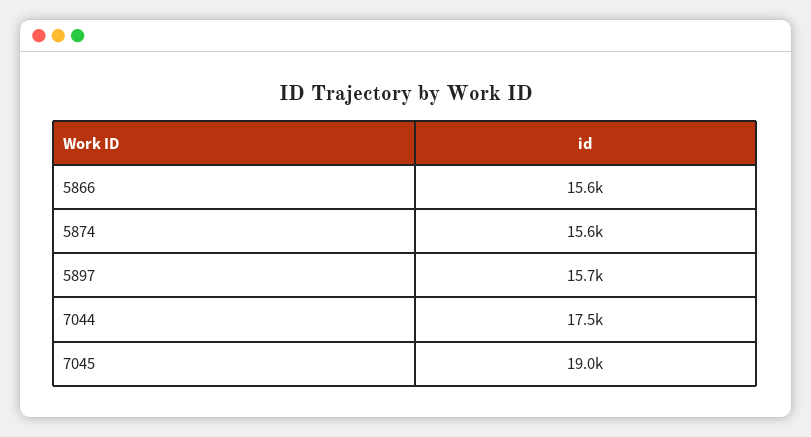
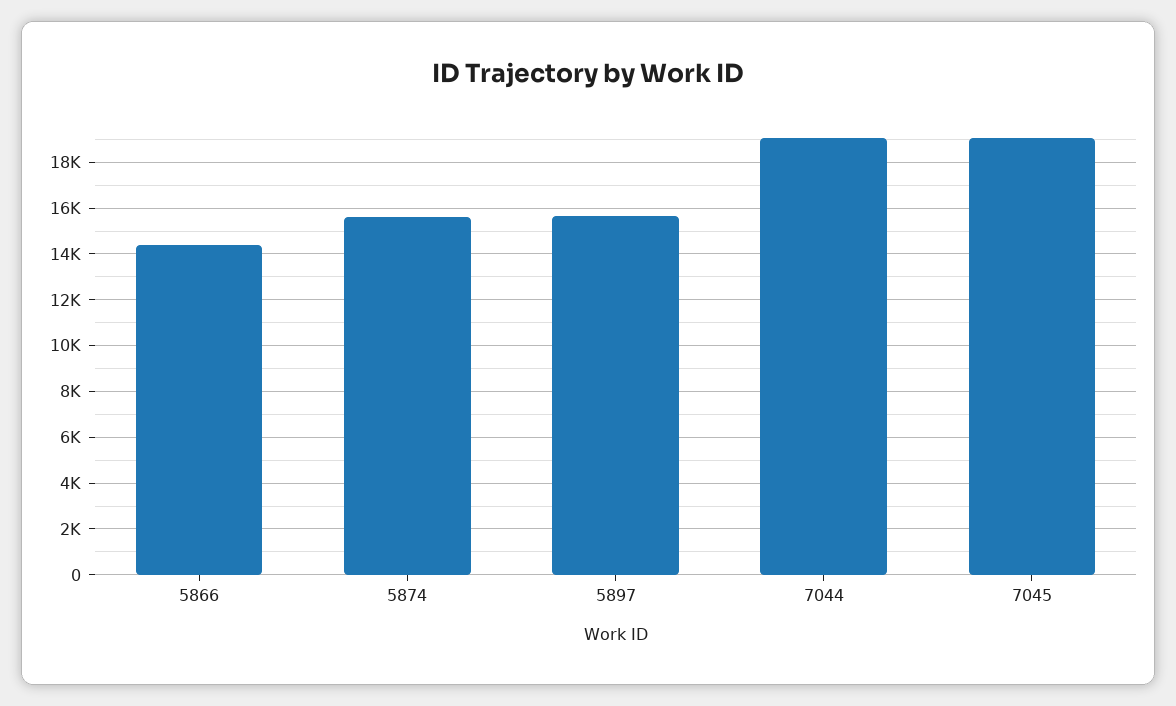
  {
-   "5866": 15600,
+   "5866": 14500,
    "5874": 15600,
    "5897": 15700,
-   "7044": 17500,
+   "7044": 19000,
    "7045": 19000
  }

